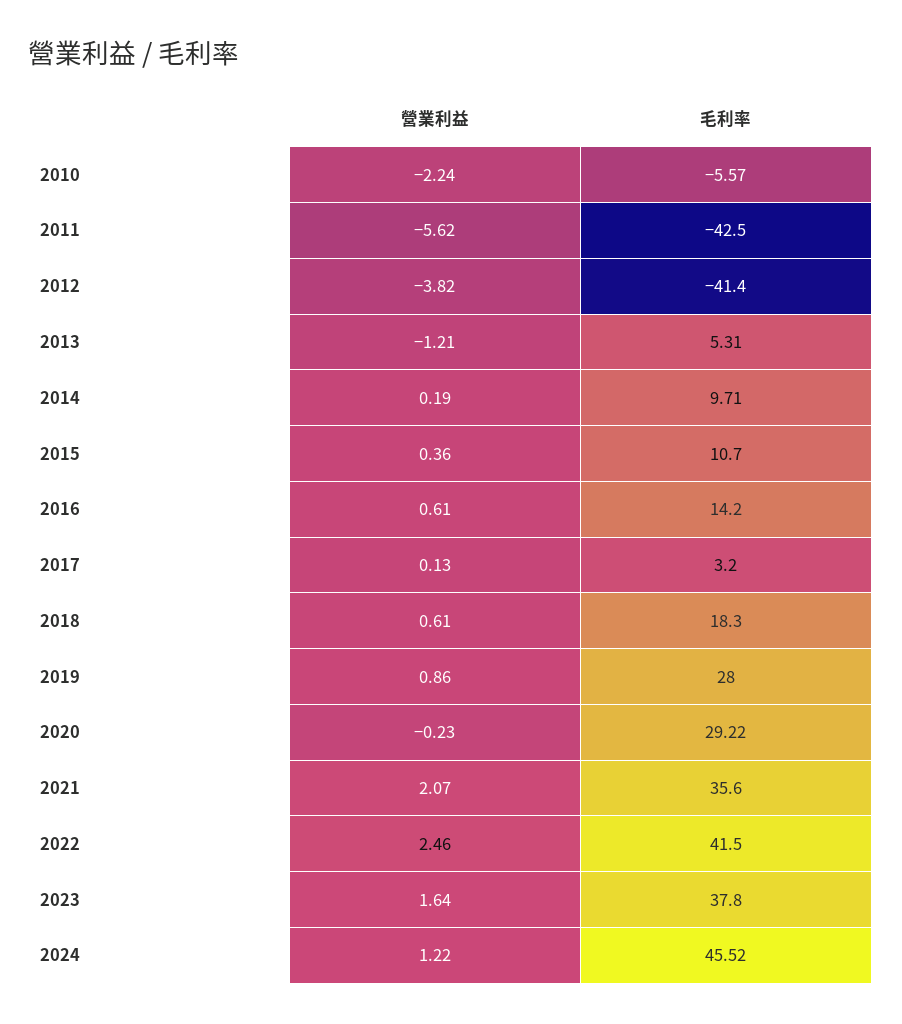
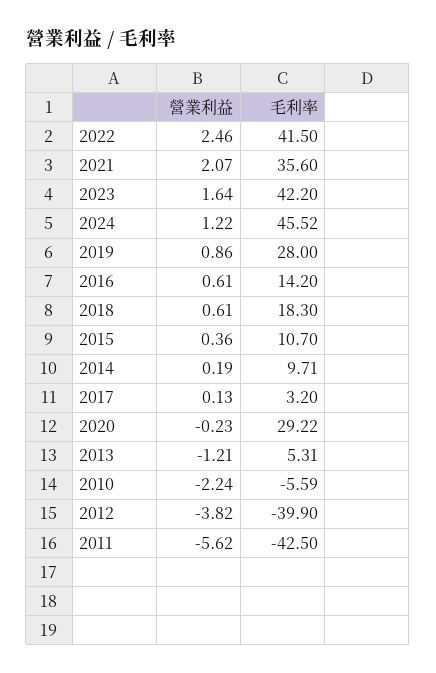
  {
    "營業利益": {
      "2010": -2.24,
      "2011": -5.62,
      "2012": -3.82,
      "2013": -1.21,
      "2014": 0.19,
      "2015": 0.36,
      "2016": 0.61,
      "2017": 0.13,
      "2018": 0.61,
      "2019": 0.86,
      "2020": -0.23,
      "2021": 2.07,
      "2022": 2.46,
      "2023": 1.64,
      "2024": 1.22
    },
    "毛利率": {
-     "2010": -5.57,
+     "2010": -5.59,
      "2011": -42.5,
-     "2012": -41.4,
+     "2012": -39.9,
      "2013": 5.31,
      "2014": 9.71,
      "2015": 10.7,
      "2016": 14.2,
      "2017": 3.2,
      "2018": 18.3,
      "2019": 28,
      "2020": 29.22,
      "2021": 35.6,
      "2022": 41.5,
-     "2023": 37.8,
+     "2023": 42.2,
      "2024": 45.52
    }
  }

